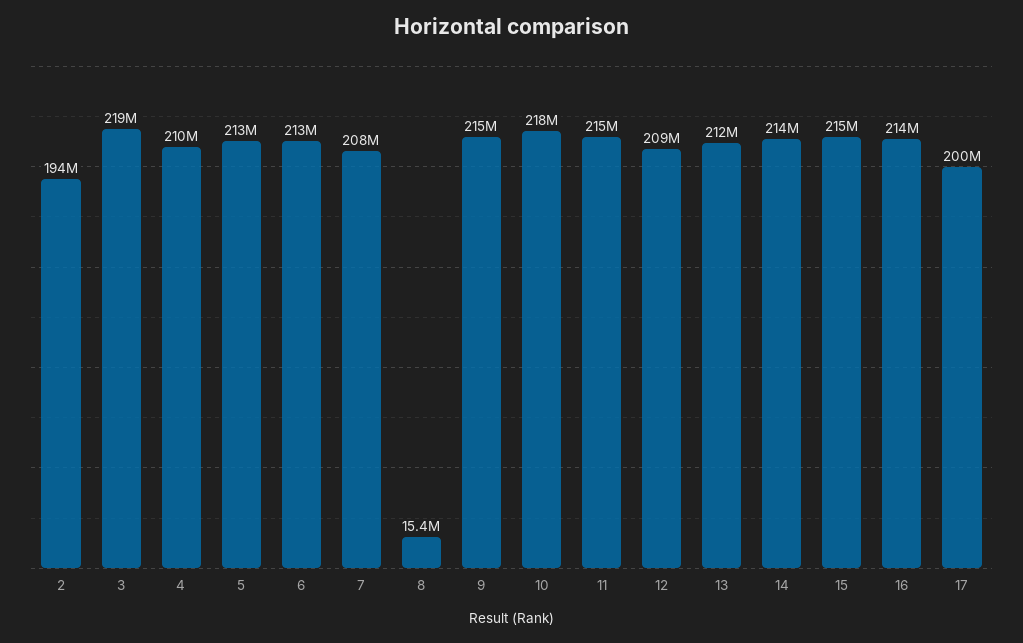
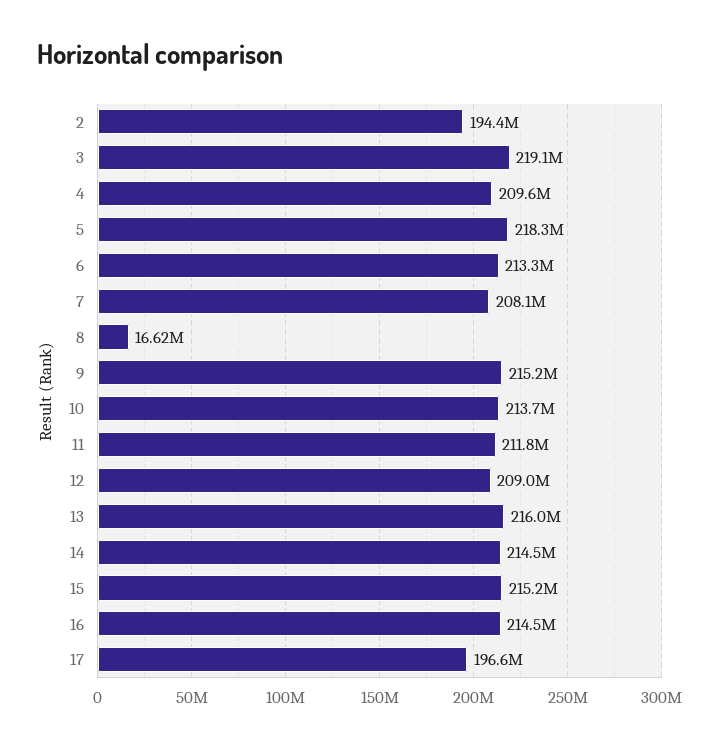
  {
    "2": 194400000,
    "3": 219100000,
    "4": 209600000,
-   "5": 213000000,
+   "5": 218300000,
    "6": 213300000,
    "7": 208100000,
-   "8": 15400000,
+   "8": 16620000,
    "9": 215200000,
-   "10": 218000000,
+   "10": 213700000,
-   "11": 215000000,
+   "11": 211800000,
    "12": 209000000,
-   "13": 212000000,
+   "13": 216000000,
    "14": 214500000,
    "15": 215200000,
    "16": 214500000,
-   "17": 200000000
+   "17": 196600000
  }

